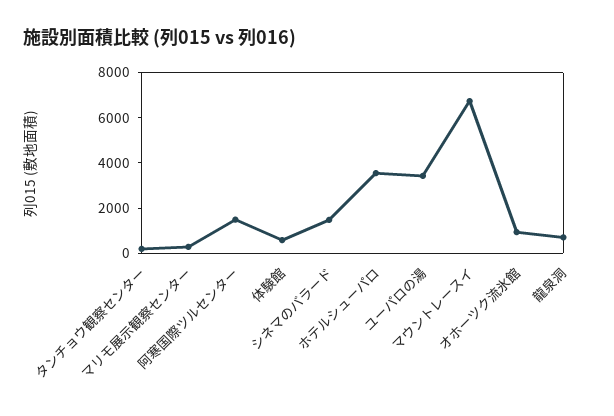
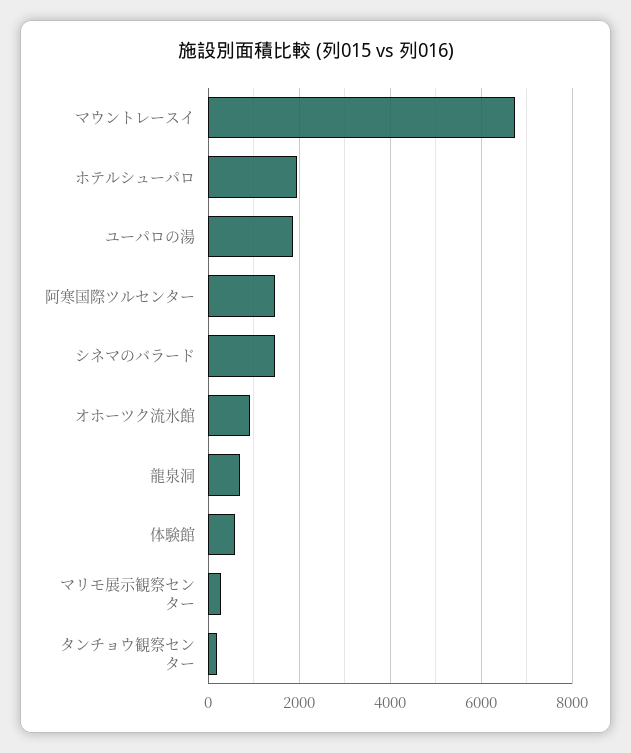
  {
    "タンチョウ観察センター": 200,
    "マリモ展示観察センター": 200,
    "阿寒国際ツルセンター": 1400,
    "体験館": 600,
    "シネマのバラード": 1400,
-   "ホテルシューパロ": 3500,
+   "ホテルシューパロ": 2000,
-   "ユーパロの湯": 3500,
+   "ユーパロの湯": 1800,
    "マウントレースイ": 6800,
    "オホーツク流氷館": 1000,
    "龍泉洞": 600
  }

